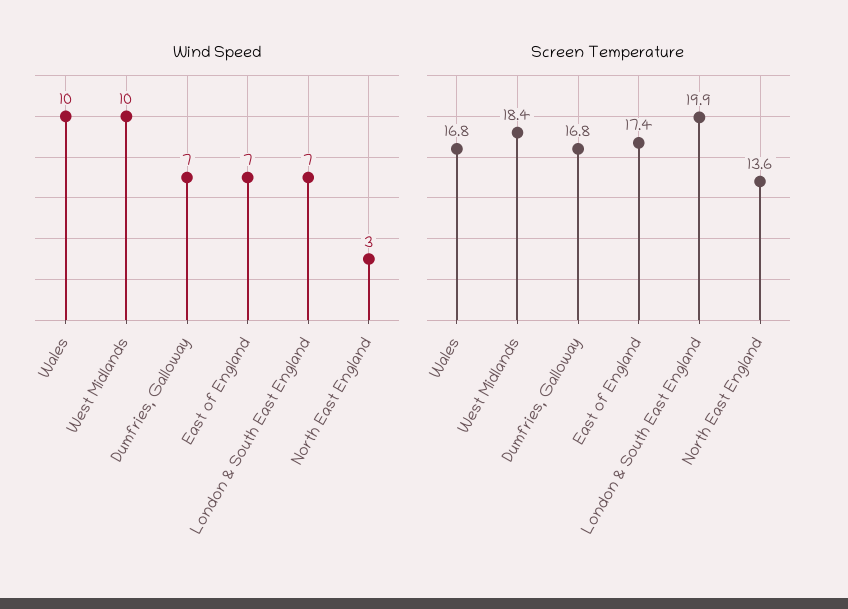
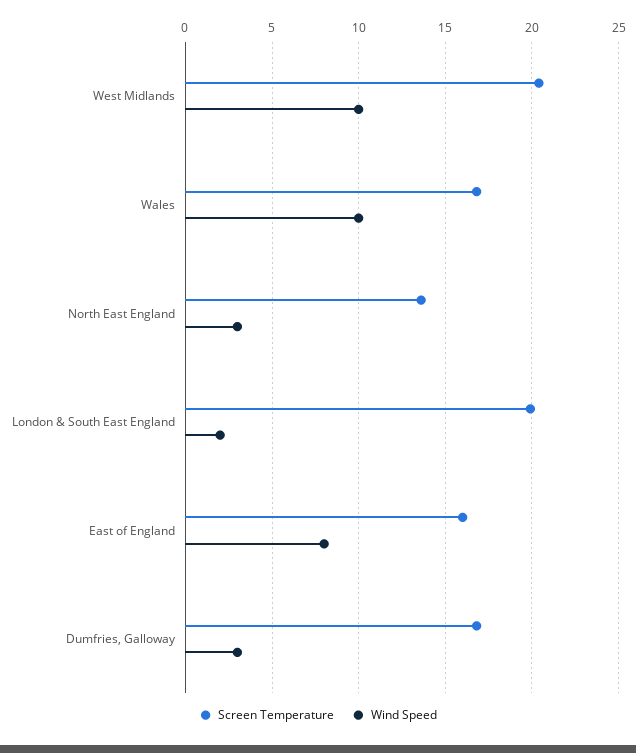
  {
    "Wind Speed": {
      "Wales": 10,
      "West Midlands": 10,
-     "Dumfries, Galloway": 7,
+     "Dumfries, Galloway": 3,
-     "East of England": 7,
+     "East of England": 8,
-     "London & South East England": 7,
+     "London & South East England": 2,
      "North East England": 3
    },
    "Screen Temperature": {
      "Wales": 16.8,
-     "West Midlands": 18.4,
+     "West Midlands": 20.5,
      "Dumfries, Galloway": 16.8,
-     "East of England": 17.4,
+     "East of England": 16,
      "London & South East England": 19.9,
      "North East England": 13.6
    }
  }

